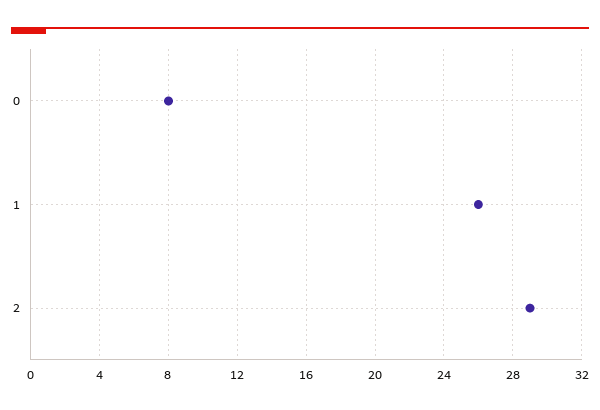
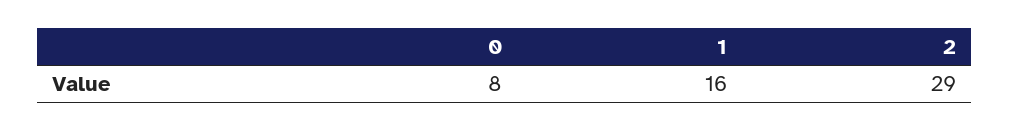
  {
    "0": 8,
-   "1": 26,
+   "1": 16,
    "2": 29
  }

